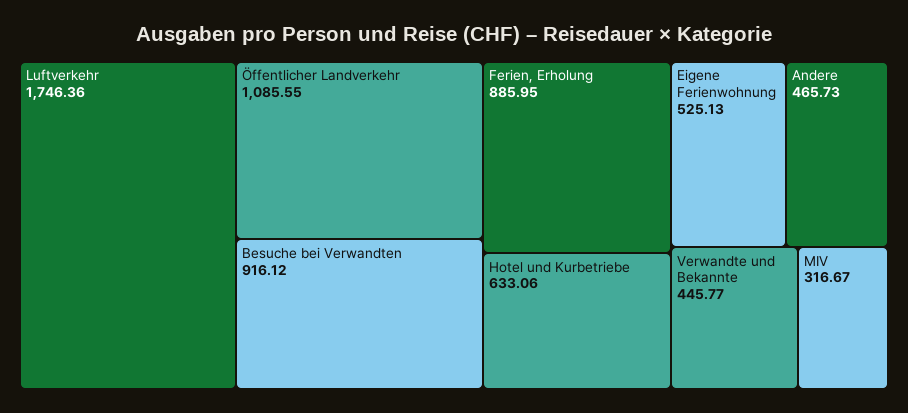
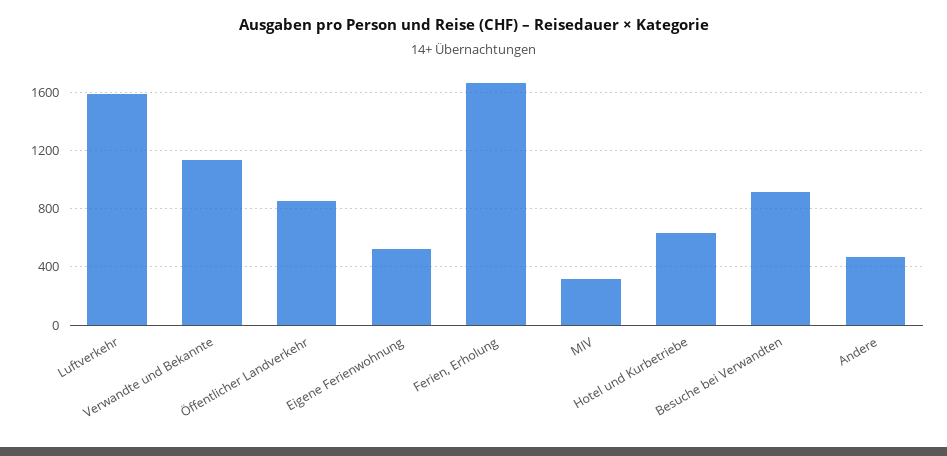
  {
-   "Luftverkehr": 1746.36,
+   "Luftverkehr": 1600,
-   "Öffentlicher Landverkehr": 1085.55,
+   "Öffentlicher Landverkehr": 850,
    "Besuche bei Verwandten": 916.12,
-   "Ferien, Erholung": 885.95,
+   "Ferien, Erholung": 1650,
    "Hotel und Kurbetriebe": 633.06,
    "Eigene Ferienwohnung": 525.13,
    "Andere": 465.73,
-   "Verwandte und Bekannte": 445.77,
+   "Verwandte und Bekannte": 1150,
    "MIV": 316.67
  }

